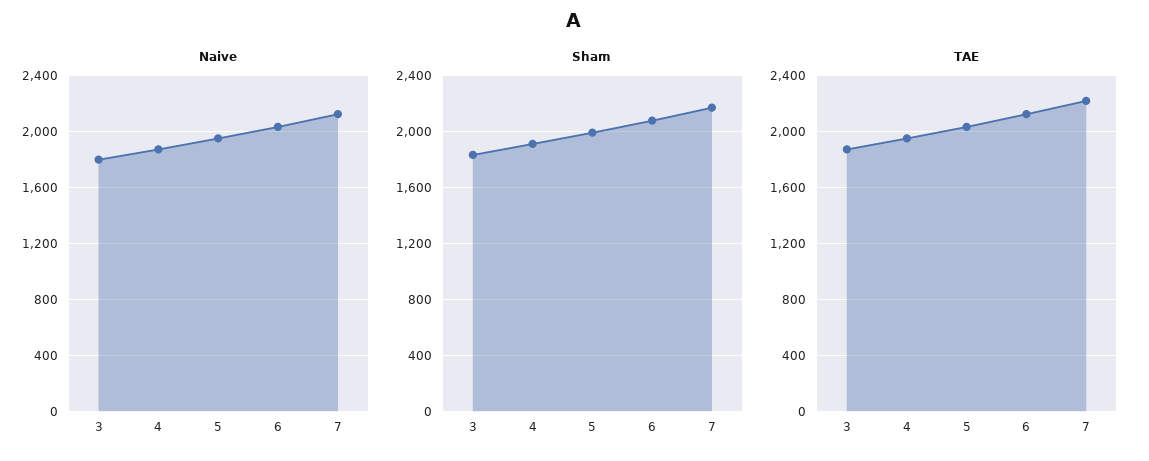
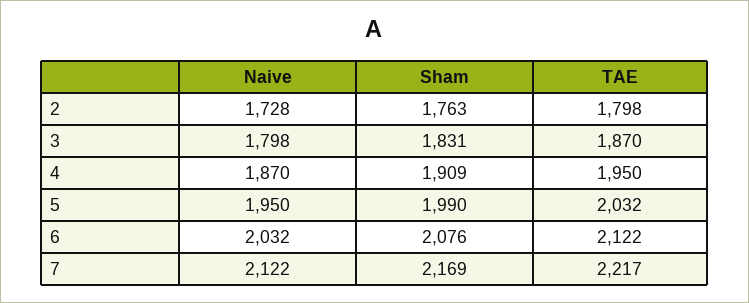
  {
    "Naive": {
      "3": 1798,
      "4": 1870,
      "5": 1950,
      "6": 2032,
-     "7": 2122
+     "7": 2122,
+     "2": 1728
    },
    "Sham": {
      "3": 1831,
      "4": 1909,
      "5": 1990,
      "6": 2076,
-     "7": 2169
+     "7": 2169,
+     "2": 1763
    },
    "TAE": {
      "3": 1870,
      "4": 1950,
      "5": 2032,
      "6": 2122,
-     "7": 2217
+     "7": 2217,
+     "2": 1798
    }
  }

